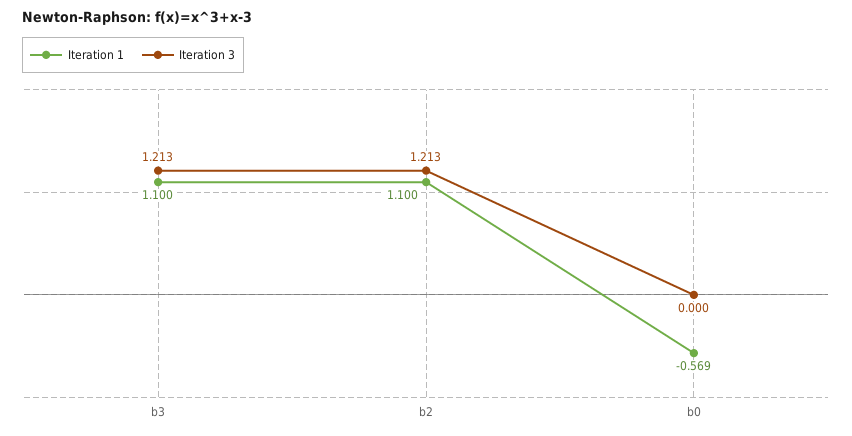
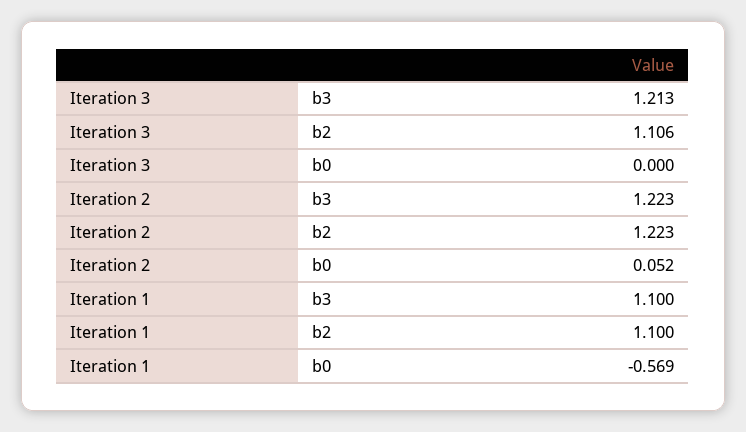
  {
    "Iteration 1": {
      "b3": 1.1,
      "b2": 1.1,
      "b0": -0.569
    },
    "Iteration 3": {
      "b3": 1.213,
-     "b2": 1.213,
+     "b2": 1.106,
      "b0": 0
-   }
+   },
+   "Iteration 2": {
+     "b3": 1.223,
+     "b2": 1.223,
+     "b0": 0.052
+   }
  }

